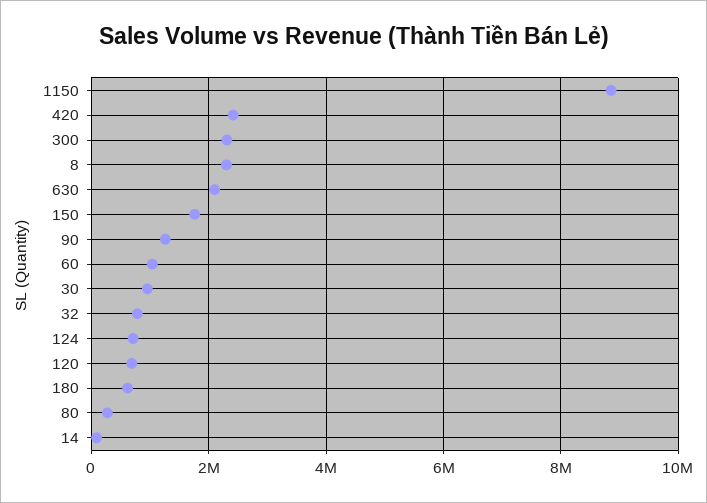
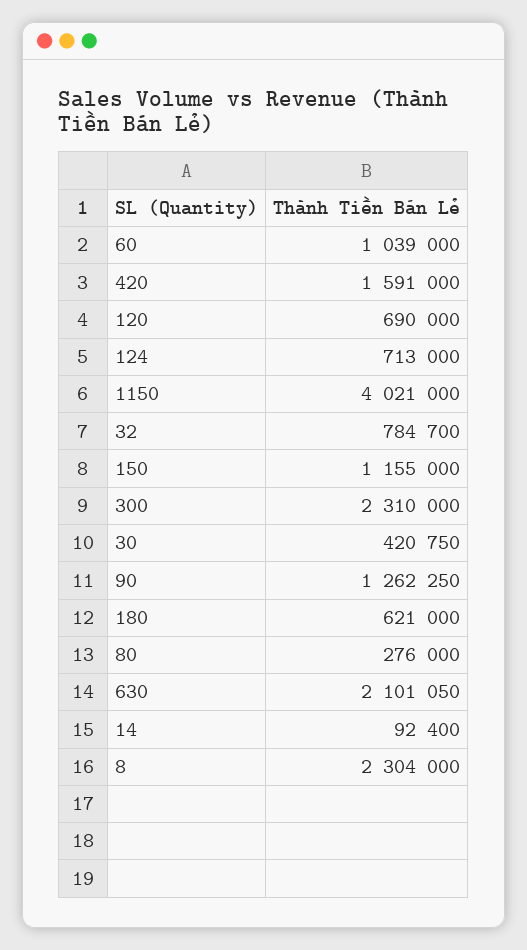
  {
-   "1150": 8800000,
+   "1150": 4021000,
-   "420": 2400000,
+   "420": 1591000,
    "300": 2310000,
    "8": 2304000,
    "630": 2101050,
-   "150": 1800000,
+   "150": 1155000,
    "90": 1262250,
    "60": 1039000,
-   "30": 1000000,
+   "30": 420750,
    "32": 784700,
    "124": 713000,
    "120": 690000,
    "180": 621000,
    "80": 276000,
    "14": 92400
  }

